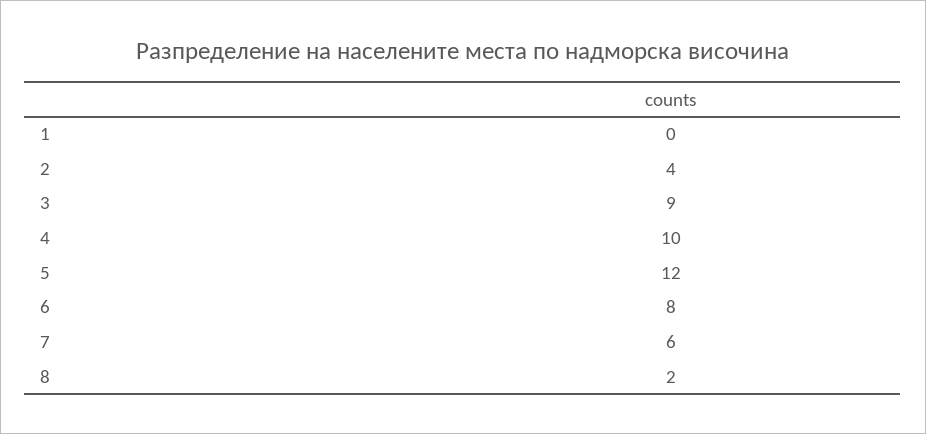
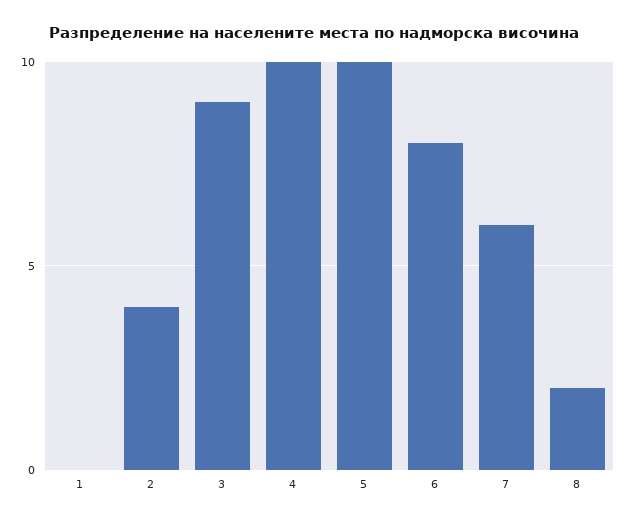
  {
    "1": 0,
    "2": 4,
    "3": 9,
    "4": 10,
-   "5": 12,
+   "5": 10,
    "6": 8,
    "7": 6,
    "8": 2
  }

